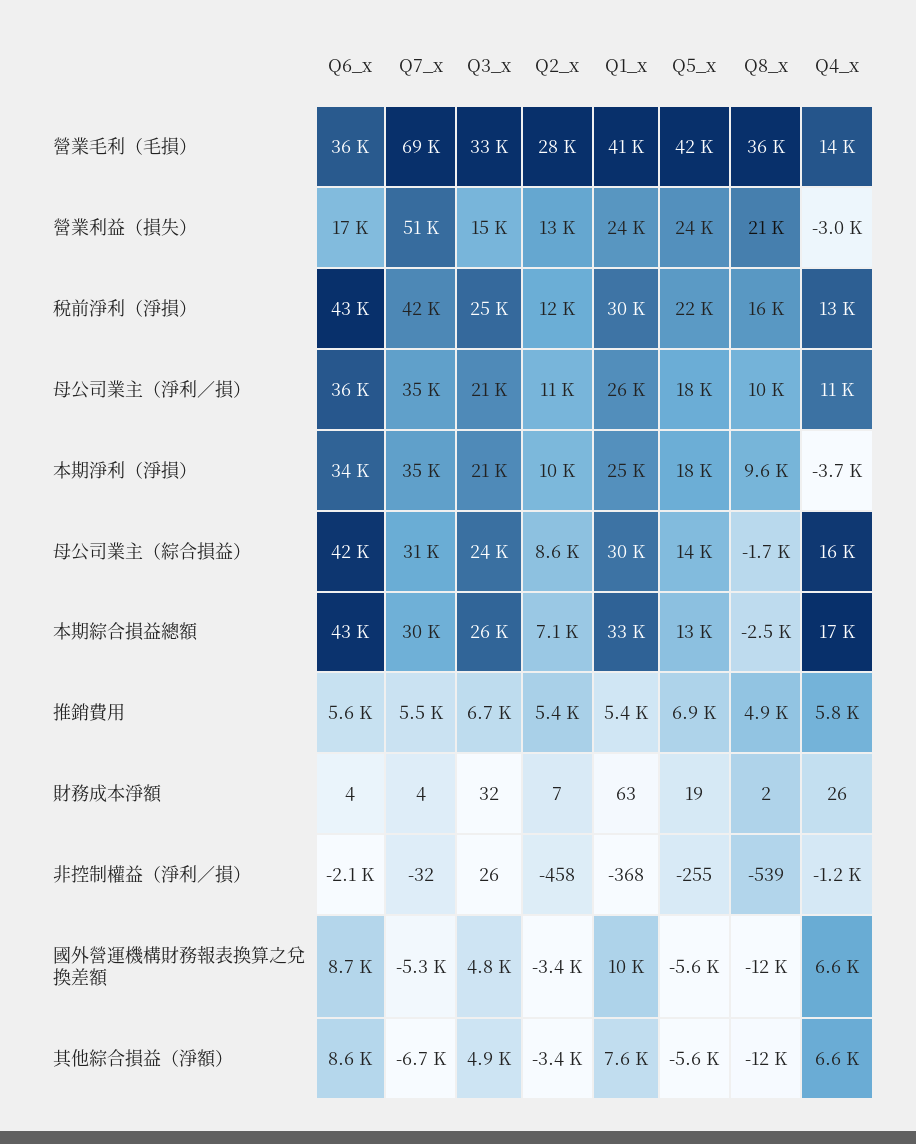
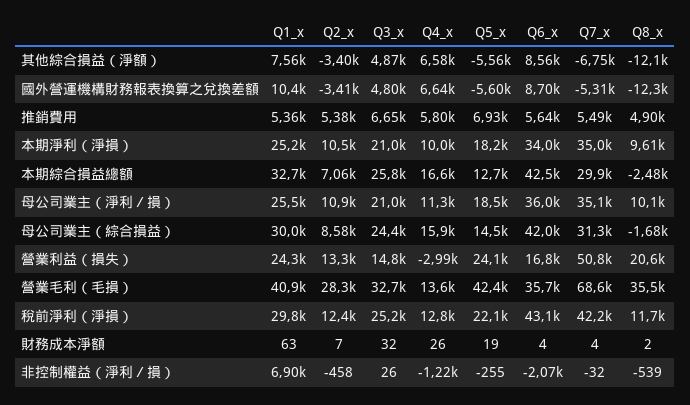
  {
    "Q6_x": {
      "營業毛利（毛損）": 35700,
      "營業利益（損失）": 16800,
      "稅前淨利（淨損）": 43100,
      "母公司業主（淨利／損）": 36000,
      "本期淨利（淨損）": 34000,
      "母公司業主（綜合損益）": 42000,
      "本期綜合損益總額": 42500,
      "推銷費用": 5640,
      "財務成本淨額": 4,
      "非控制權益（淨利／損）": -2070,
      "國外營運機構財務報表換算之兌換差額": 8700,
      "其他綜合損益（淨額）": 8560
    },
    "Q7_x": {
      "營業毛利（毛損）": 68600,
      "營業利益（損失）": 50800,
      "稅前淨利（淨損）": 42200,
      "母公司業主（淨利／損）": 35100,
      "本期淨利（淨損）": 35000,
      "母公司業主（綜合損益）": 31300,
      "本期綜合損益總額": 29900,
      "推銷費用": 5490,
      "財務成本淨額": 4,
      "非控制權益（淨利／損）": -32,
      "國外營運機構財務報表換算之兌換差額": -5310,
      "其他綜合損益（淨額）": -6750
    },
    "Q3_x": {
      "營業毛利（毛損）": 32700,
      "營業利益（損失）": 14800,
      "稅前淨利（淨損）": 25200,
      "母公司業主（淨利／損）": 21000,
      "本期淨利（淨損）": 21000,
      "母公司業主（綜合損益）": 24400,
      "本期綜合損益總額": 25800,
      "推銷費用": 6650,
      "財務成本淨額": 32,
      "非控制權益（淨利／損）": 26,
      "國外營運機構財務報表換算之兌換差額": 4800,
      "其他綜合損益（淨額）": 4870
    },
    "Q2_x": {
      "營業毛利（毛損）": 28300,
      "營業利益（損失）": 13300,
      "稅前淨利（淨損）": 12400,
      "母公司業主（淨利／損）": 10900,
      "本期淨利（淨損）": 10500,
      "母公司業主（綜合損益）": 8580,
      "本期綜合損益總額": 7060,
      "推銷費用": 5380,
      "財務成本淨額": 7,
      "非控制權益（淨利／損）": -458,
      "國外營運機構財務報表換算之兌換差額": -3410,
      "其他綜合損益（淨額）": -3400
    },
    "Q1_x": {
      "營業毛利（毛損）": 40900,
      "營業利益（損失）": 24300,
      "稅前淨利（淨損）": 29800,
      "母公司業主（淨利／損）": 25500,
      "本期淨利（淨損）": 25200,
      "母公司業主（綜合損益）": 30000,
      "本期綜合損益總額": 32700,
      "推銷費用": 5360,
      "財務成本淨額": 63,
-     "非控制權益（淨利／損）": -368,
+     "非控制權益（淨利／損）": 6900,
      "國外營運機構財務報表換算之兌換差額": 10400,
      "其他綜合損益（淨額）": 7560
    },
    "Q5_x": {
      "營業毛利（毛損）": 42400,
      "營業利益（損失）": 24100,
      "稅前淨利（淨損）": 22100,
      "母公司業主（淨利／損）": 18500,
      "本期淨利（淨損）": 18200,
      "母公司業主（綜合損益）": 14500,
      "本期綜合損益總額": 12700,
      "推銷費用": 6930,
      "財務成本淨額": 19,
      "非控制權益（淨利／損）": -255,
      "國外營運機構財務報表換算之兌換差額": -5600,
      "其他綜合損益（淨額）": -5560
    },
    "Q8_x": {
      "營業毛利（毛損）": 35500,
      "營業利益（損失）": 20600,
-     "稅前淨利（淨損）": 16000,
+     "稅前淨利（淨損）": 11700,
      "母公司業主（淨利／損）": 10100,
      "本期淨利（淨損）": 9610,
      "母公司業主（綜合損益）": -1680,
      "本期綜合損益總額": -2480,
      "推銷費用": 4900,
      "財務成本淨額": 2,
      "非控制權益（淨利／損）": -539,
      "國外營運機構財務報表換算之兌換差額": -12300,
      "其他綜合損益（淨額）": -12100
    },
    "Q4_x": {
      "營業毛利（毛損）": 13600,
      "營業利益（損失）": -2990,
      "稅前淨利（淨損）": 12800,
      "母公司業主（淨利／損）": 11300,
-     "本期淨利（淨損）": -3700,
+     "本期淨利（淨損）": 10000,
      "母公司業主（綜合損益）": 15900,
      "本期綜合損益總額": 16600,
      "推銷費用": 5800,
      "財務成本淨額": 26,
      "非控制權益（淨利／損）": -1220,
      "國外營運機構財務報表換算之兌換差額": 6640,
      "其他綜合損益（淨額）": 6580
    }
  }

